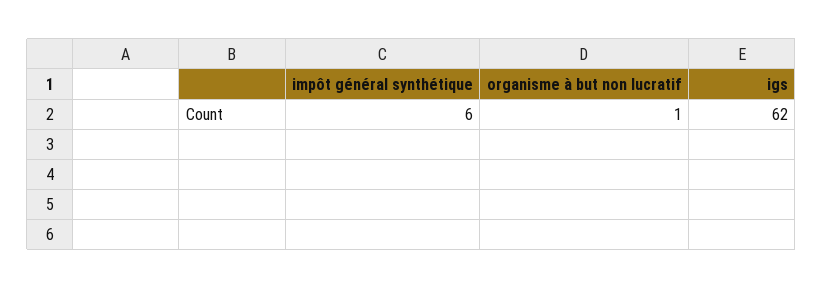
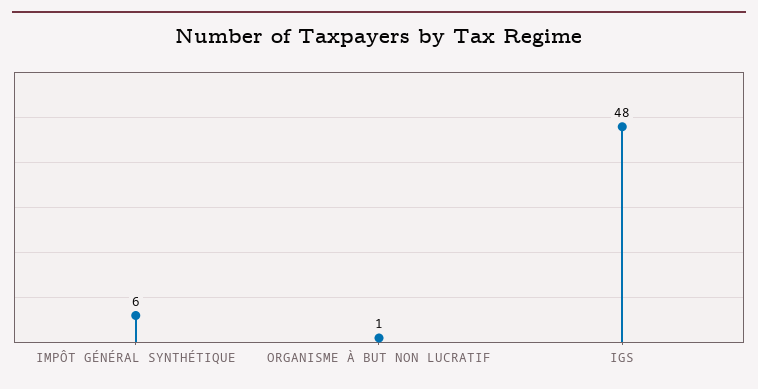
  {
    "impôt général synthétique": 6,
    "organisme à but non lucratif": 1,
-   "igs": 62
+   "igs": 48
  }

